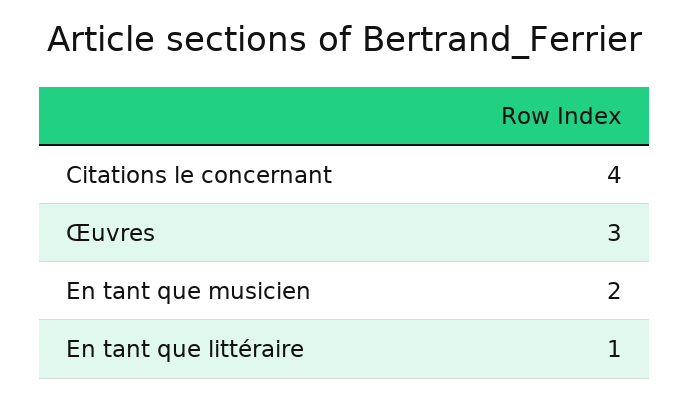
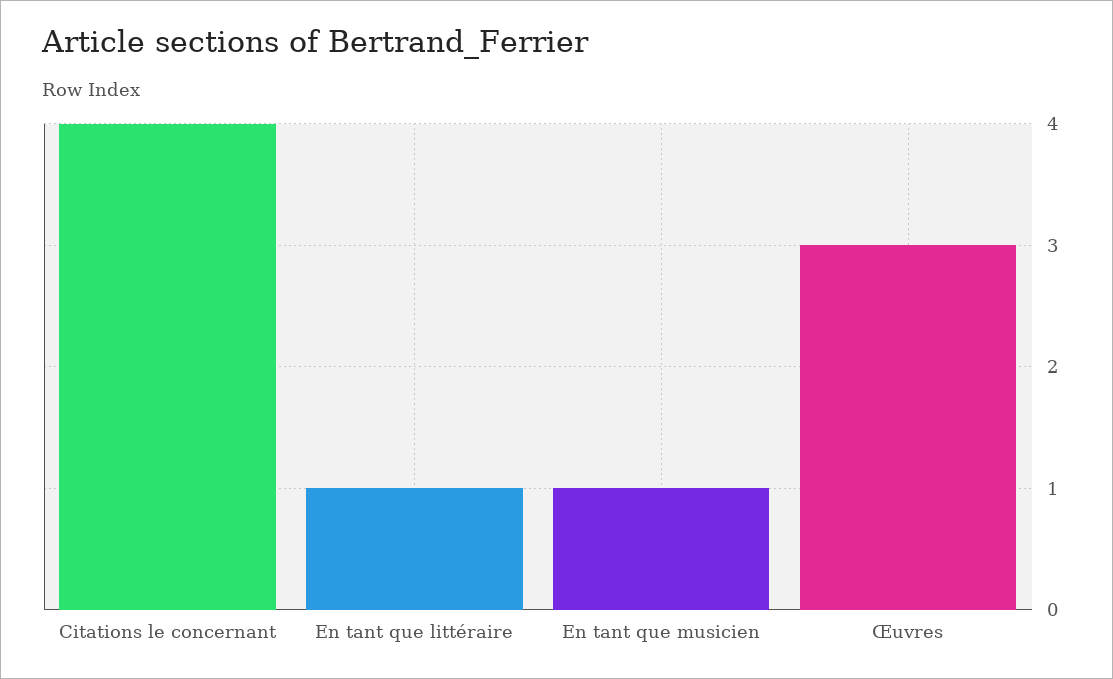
  {
    "Citations le concernant": 4,
    "Œuvres": 3,
-   "En tant que musicien": 2,
+   "En tant que musicien": 1,
    "En tant que littéraire": 1
  }

